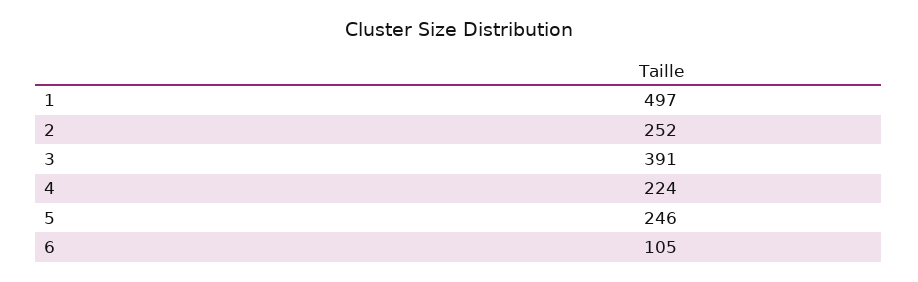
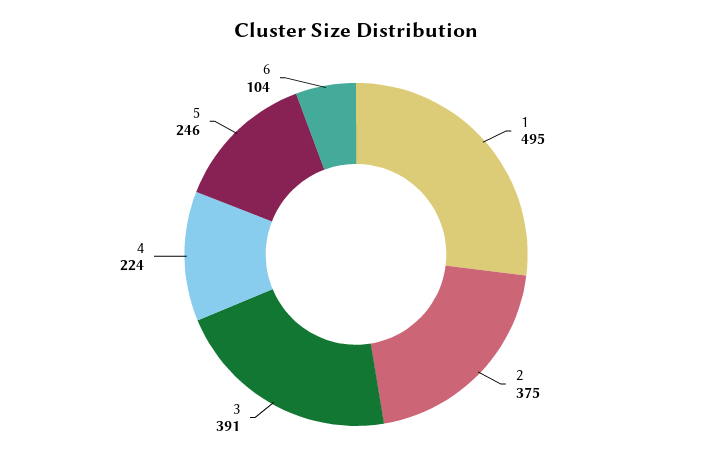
  {
-   "1": 497,
+   "1": 495,
-   "2": 252,
+   "2": 375,
    "3": 391,
    "4": 224,
    "5": 246,
-   "6": 105
+   "6": 104
  }

